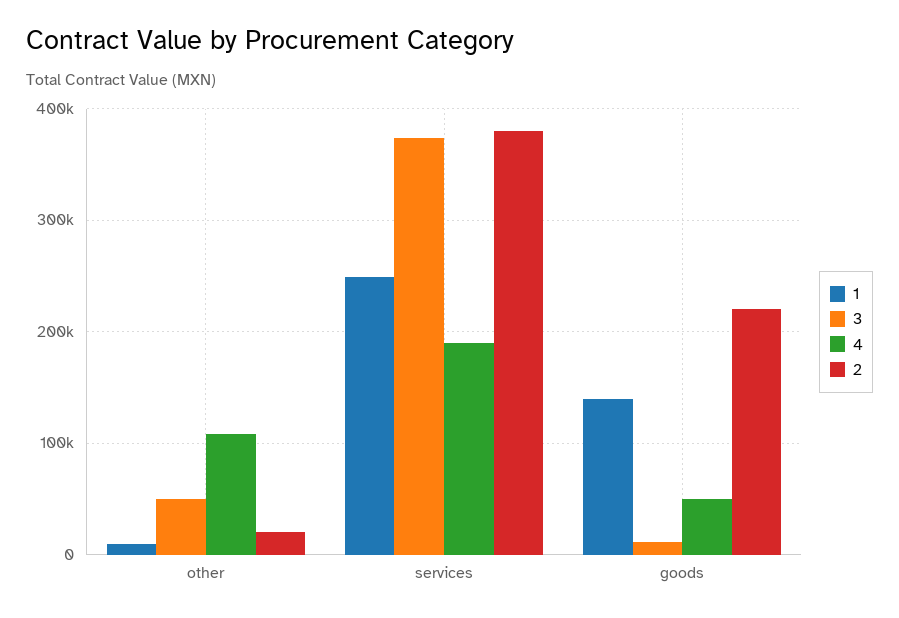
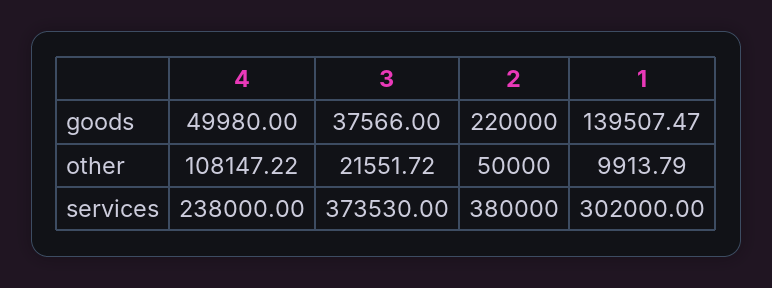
  {
    "1": {
      "other": 9913.79,
-     "services": 250000,
+     "services": 302000,
      "goods": 139507.47
    },
    "3": {
-     "other": 50000,
+     "other": 21551.72,
      "services": 373530,
-     "goods": 10000
+     "goods": 37566
    },
    "4": {
      "other": 108147.22,
-     "services": 190000,
+     "services": 238000,
      "goods": 49980
    },
    "2": {
-     "other": 20000,
+     "other": 50000,
      "services": 380000,
      "goods": 220000
    }
  }

